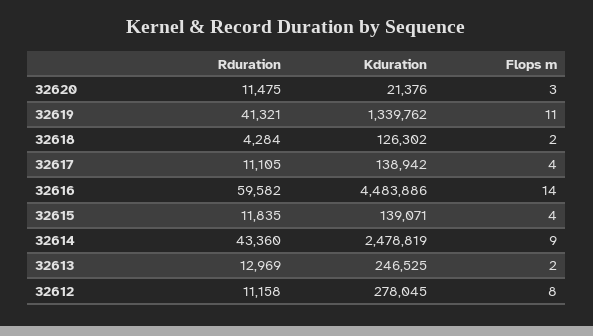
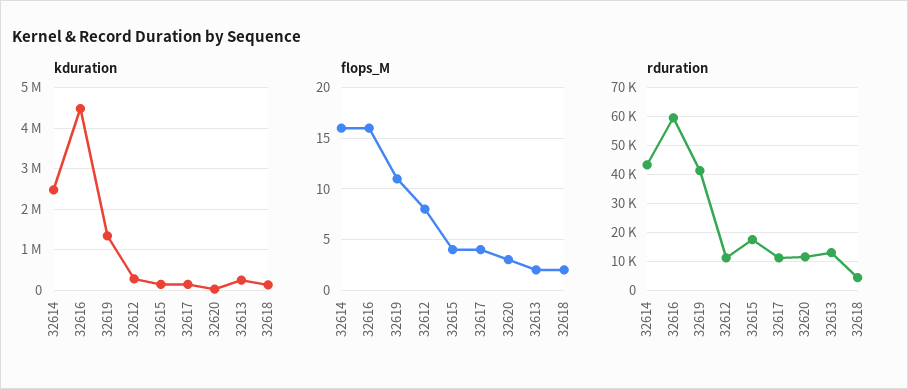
  {
    "Rduration": {
      "32620": 11475,
      "32619": 41321,
      "32618": 4284,
      "32617": 11105,
      "32616": 59582,
-     "32615": 11835,
+     "32615": 17500,
      "32614": 43360,
      "32613": 12969,
      "32612": 11158
    },
    "Kduration": {
      "32620": 21376,
      "32619": 1339762,
      "32618": 126302,
      "32617": 138942,
      "32616": 4483886,
      "32615": 139071,
      "32614": 2478819,
      "32613": 246525,
      "32612": 278045
    },
    "Flops m": {
      "32620": 3,
      "32619": 11,
      "32618": 2,
      "32617": 4,
-     "32616": 14,
+     "32616": 16,
      "32615": 4,
-     "32614": 9,
+     "32614": 16,
      "32613": 2,
      "32612": 8
    }
  }

